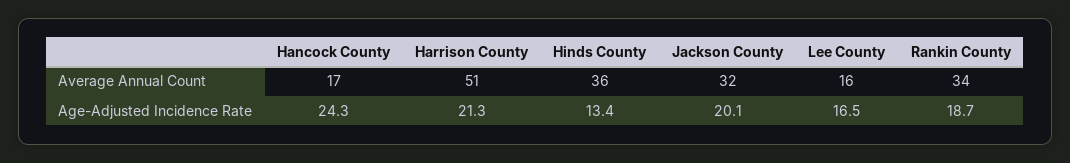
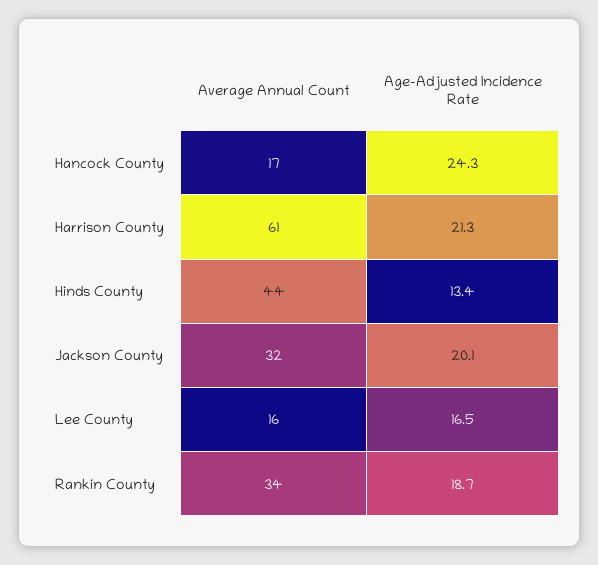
  {
    "Hancock County": {
      "Average Annual Count": 17,
      "Age-Adjusted Incidence Rate": 24.3
    },
    "Harrison County": {
-     "Average Annual Count": 51,
+     "Average Annual Count": 61,
      "Age-Adjusted Incidence Rate": 21.3
    },
    "Hinds County": {
-     "Average Annual Count": 36,
+     "Average Annual Count": 44,
      "Age-Adjusted Incidence Rate": 13.4
    },
    "Jackson County": {
      "Average Annual Count": 32,
      "Age-Adjusted Incidence Rate": 20.1
    },
    "Lee County": {
      "Average Annual Count": 16,
      "Age-Adjusted Incidence Rate": 16.5
    },
    "Rankin County": {
      "Average Annual Count": 34,
      "Age-Adjusted Incidence Rate": 18.7
    }
  }

